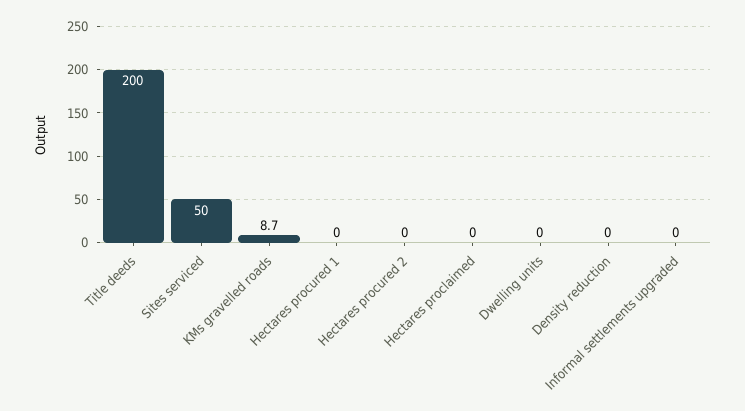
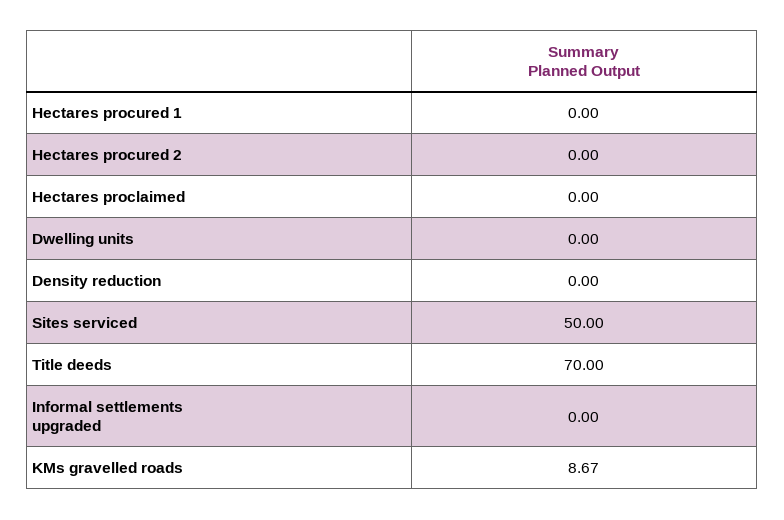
  {
-   "Title deeds": 200,
+   "Title deeds": 70,
    "Sites serviced": 50,
    "KMs gravelled roads": 8.67,
    "Hectares procured 1": 0,
    "Hectares procured 2": 0,
    "Hectares proclaimed": 0,
    "Dwelling units": 0,
    "Density reduction": 0,
    "Informal settlements upgraded": 0
  }

